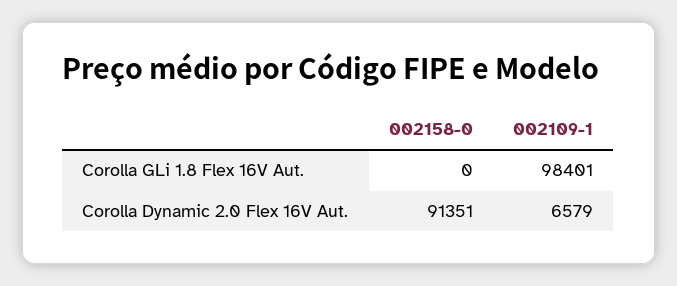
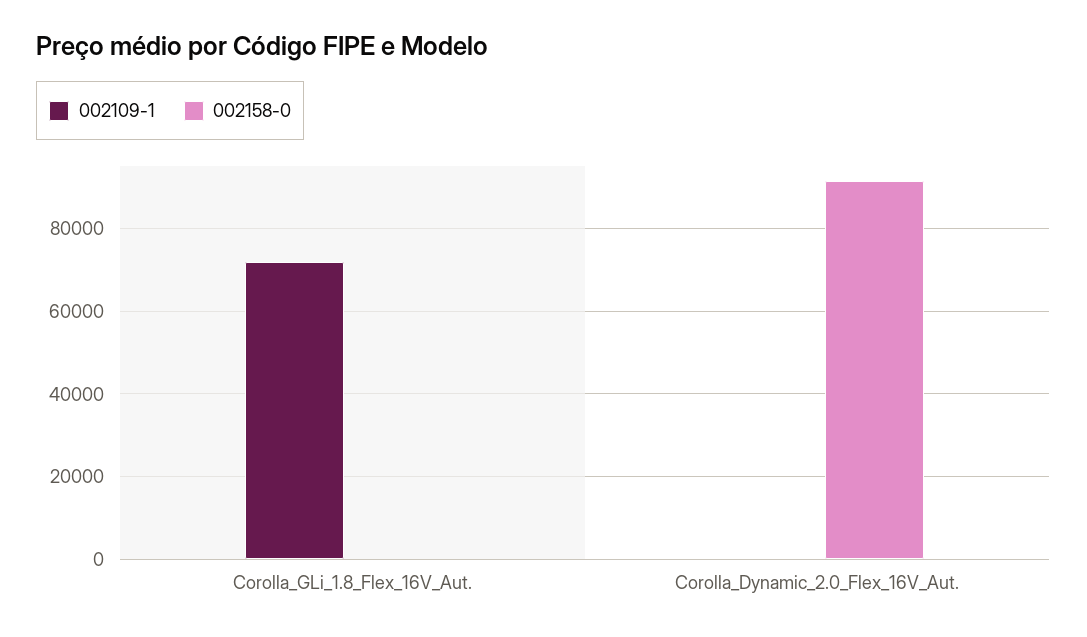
  {
    "002158-0": {
      "Corolla GLi 1.8 Flex 16V Aut.": 0,
      "Corolla Dynamic 2.0 Flex 16V Aut.": 91351
    },
    "002109-1": {
-     "Corolla GLi 1.8 Flex 16V Aut.": 98401,
+     "Corolla GLi 1.8 Flex 16V Aut.": 72000,
-     "Corolla Dynamic 2.0 Flex 16V Aut.": 6579
+     "Corolla Dynamic 2.0 Flex 16V Aut.": 0
    }
  }

